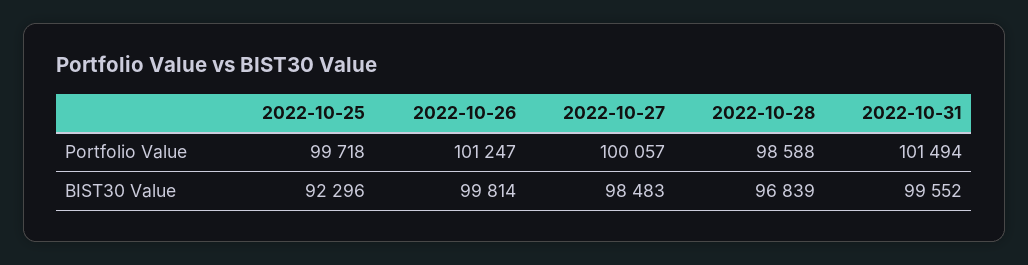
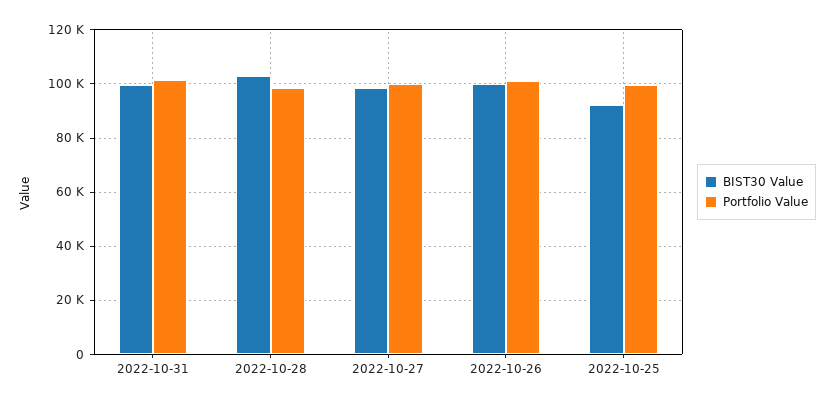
  {
    "Portfolio Value": {
      "2022-10-25": 99718,
      "2022-10-26": 101247,
      "2022-10-27": 100057,
      "2022-10-28": 98588,
      "2022-10-31": 101494
    },
    "BIST30 Value": {
      "2022-10-25": 92296,
      "2022-10-26": 99814,
      "2022-10-27": 98483,
-     "2022-10-28": 96839,
+     "2022-10-28": 102500,
      "2022-10-31": 99552
    }
  }

